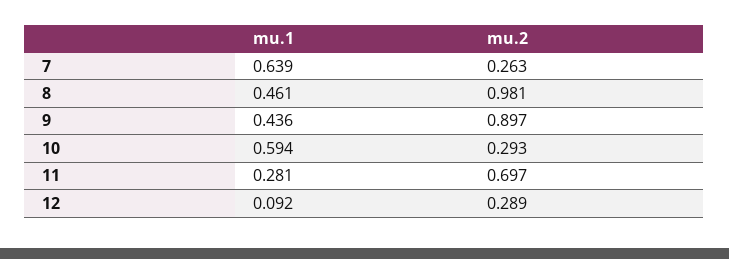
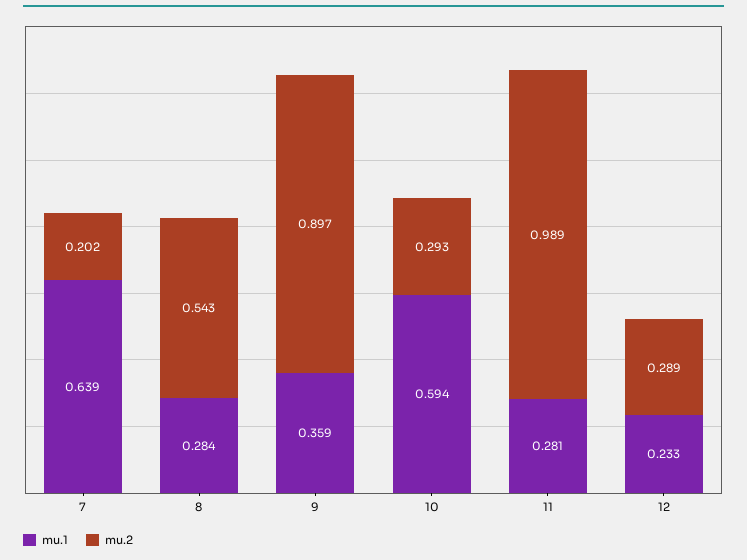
  {
    "mu.1": {
      "7": 0.639,
-     "8": 0.461,
+     "8": 0.284,
-     "9": 0.436,
+     "9": 0.359,
      "10": 0.594,
      "11": 0.281,
-     "12": 0.092
+     "12": 0.233
    },
    "mu.2": {
-     "7": 0.263,
+     "7": 0.202,
-     "8": 0.981,
+     "8": 0.543,
      "9": 0.897,
      "10": 0.293,
-     "11": 0.697,
+     "11": 0.989,
      "12": 0.289
    }
  }

